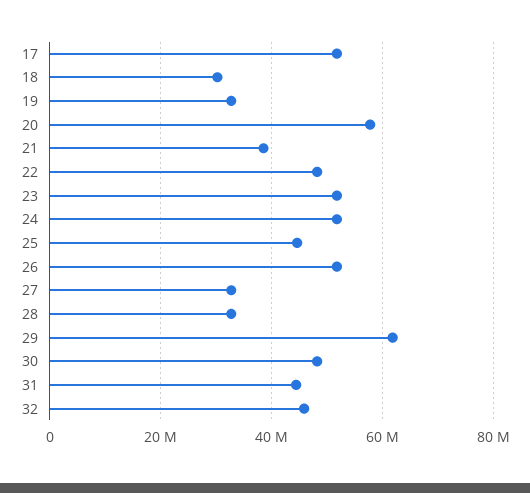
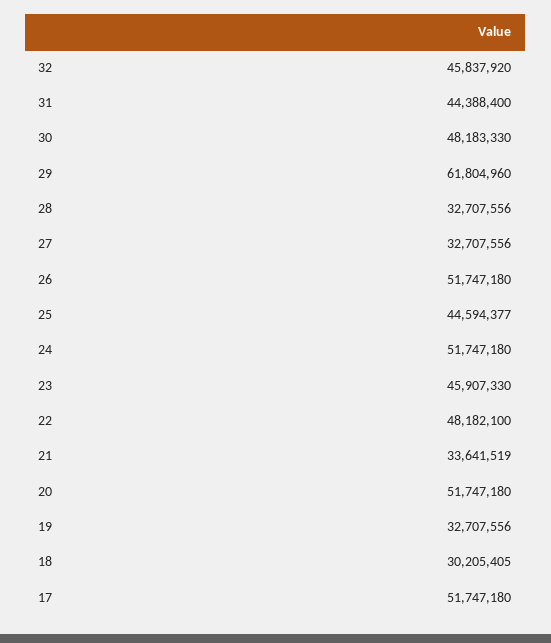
  {
    "17": 51747180,
    "18": 30205405,
    "19": 32707556,
-   "20": 58000000,
+   "20": 51747180,
-   "21": 38000000,
+   "21": 33641519,
    "22": 48182100,
-   "23": 52000000,
+   "23": 45907330,
    "24": 51747180,
    "25": 44594377,
    "26": 51747180,
    "27": 32707556,
    "28": 32707556,
    "29": 61804960,
    "30": 48183330,
    "31": 44388400,
    "32": 45837920
  }

